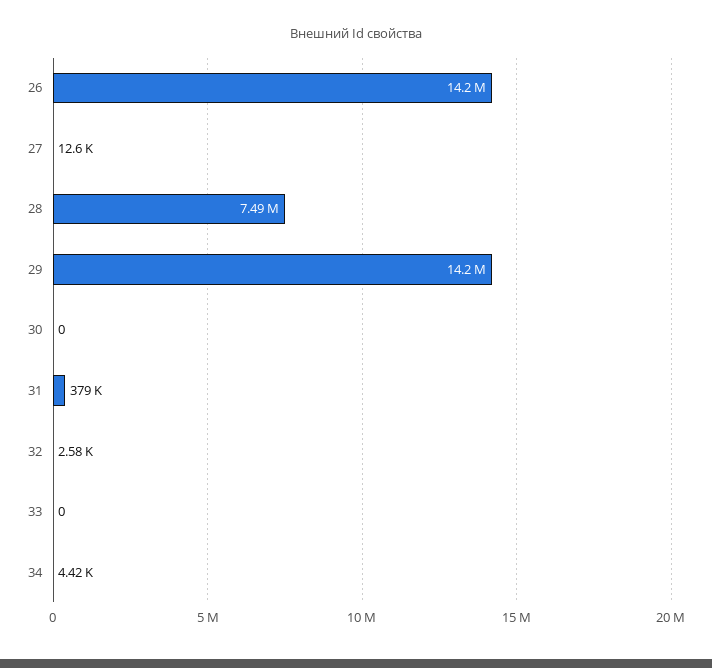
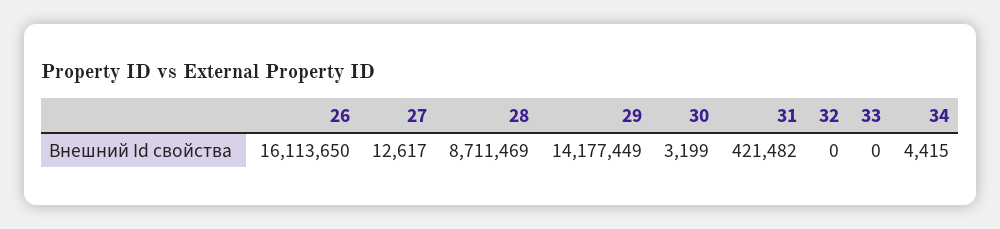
  {
-   "26": 14200000,
+   "26": 16113650,
    "27": 12617,
-   "28": 7490000,
+   "28": 8711469,
    "29": 14177449,
-   "30": 0,
+   "30": 3199,
-   "31": 379000,
+   "31": 421482,
-   "32": 2580,
+   "32": 0,
    "33": 0,
    "34": 4415
  }

